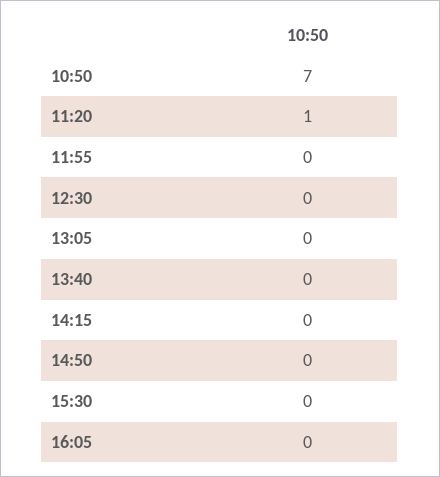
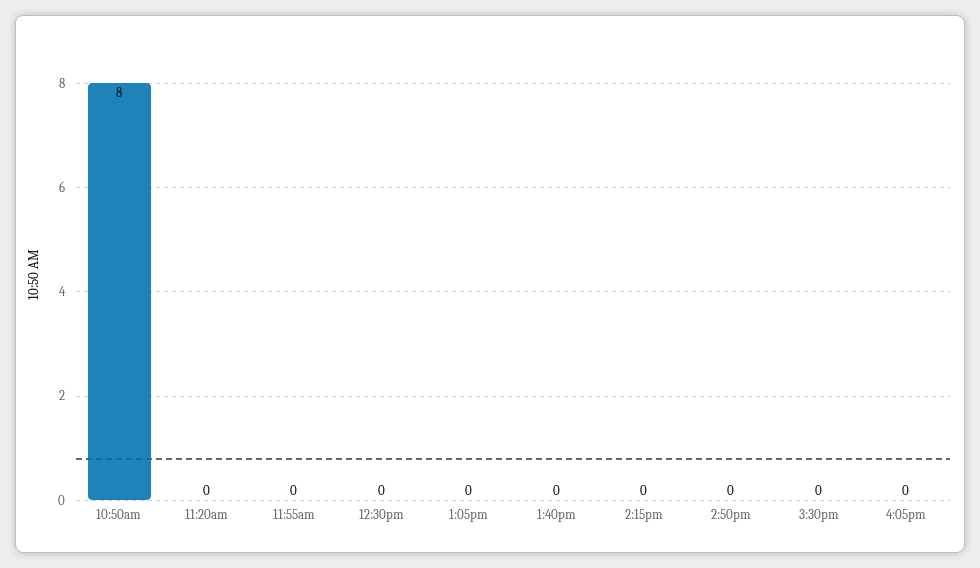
  {
-   "10:50": 7,
+   "10:50": 8,
-   "11:20": 1,
+   "11:20": 0,
    "11:55": 0,
    "12:30": 0,
    "13:05": 0,
    "13:40": 0,
    "14:15": 0,
    "14:50": 0,
    "15:30": 0,
    "16:05": 0
  }

